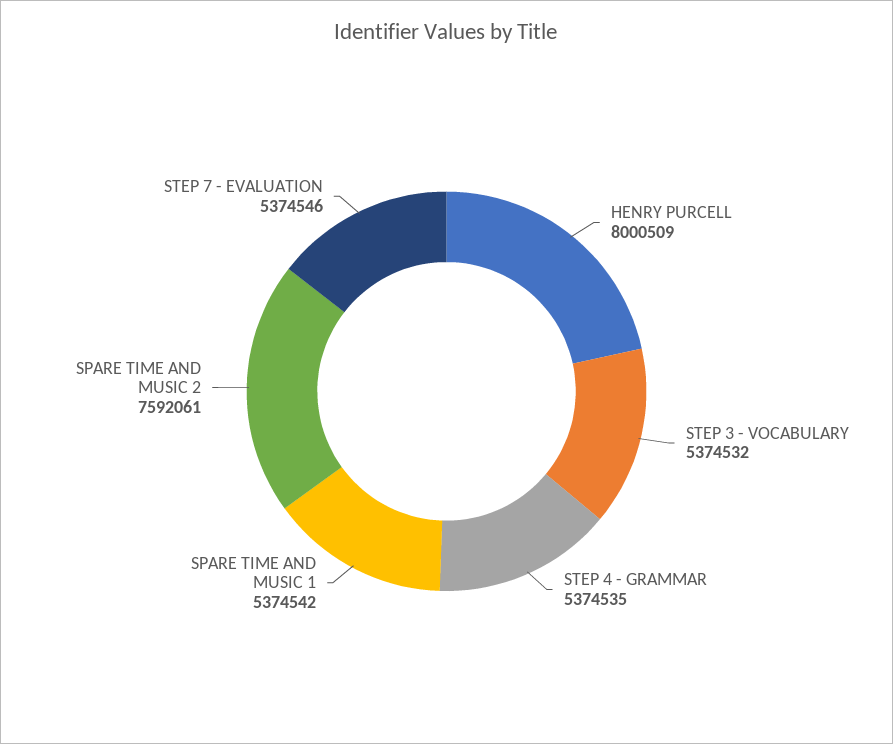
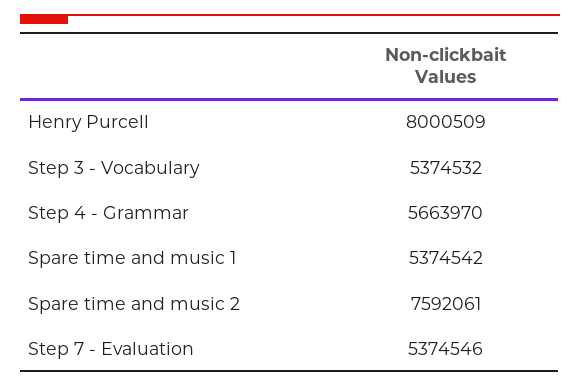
  {
    "HENRY PURCELL": 8000509,
    "STEP 3 - VOCABULARY": 5374532,
-   "STEP 4 - GRAMMAR": 5374535,
+   "STEP 4 - GRAMMAR": 5663970,
    "SPARE TIME AND MUSIC 1": 5374542,
    "SPARE TIME AND MUSIC 2": 7592061,
    "STEP 7 - EVALUATION": 5374546
  }

